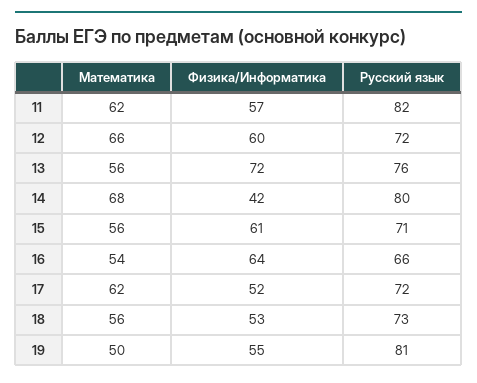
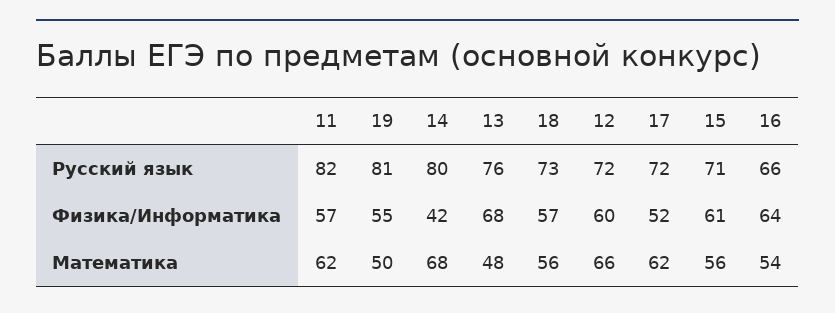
  {
    "Математика": {
      "11": 62,
      "12": 66,
-     "13": 56,
+     "13": 48,
      "14": 68,
      "15": 56,
      "16": 54,
      "17": 62,
      "18": 56,
      "19": 50
    },
    "Физика/Информатика": {
      "11": 57,
      "12": 60,
-     "13": 72,
+     "13": 68,
      "14": 42,
      "15": 61,
      "16": 64,
      "17": 52,
-     "18": 53,
+     "18": 57,
      "19": 55
    },
    "Русский язык": {
      "11": 82,
      "12": 72,
      "13": 76,
      "14": 80,
      "15": 71,
      "16": 66,
      "17": 72,
      "18": 73,
      "19": 81
    }
  }

